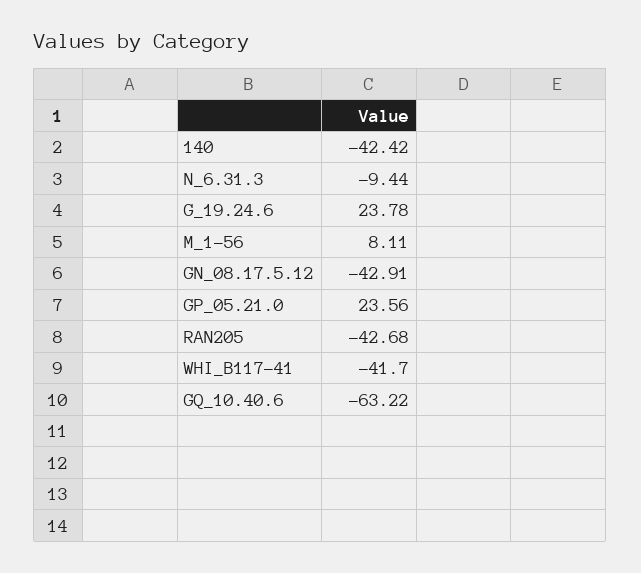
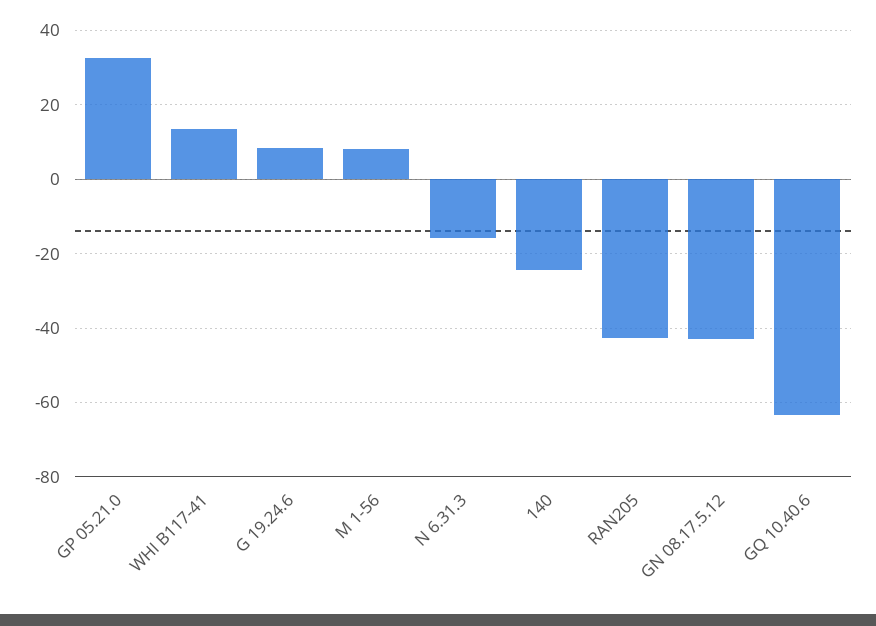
  {
-   "140": -42.42,
+   "140": -24,
-   "N_6.31.3": -9.44,
+   "N_6.31.3": -16,
-   "G_19.24.6": 23.78,
+   "G_19.24.6": 8,
    "M_1-56": 8.11,
    "GN_08.17.5.12": -42.91,
-   "GP_05.21.0": 23.56,
+   "GP_05.21.0": 32,
    "RAN205": -42.68,
-   "WHI_B117-41": -41.7,
+   "WHI_B117-41": 14,
    "GQ_10.40.6": -63.22
  }

